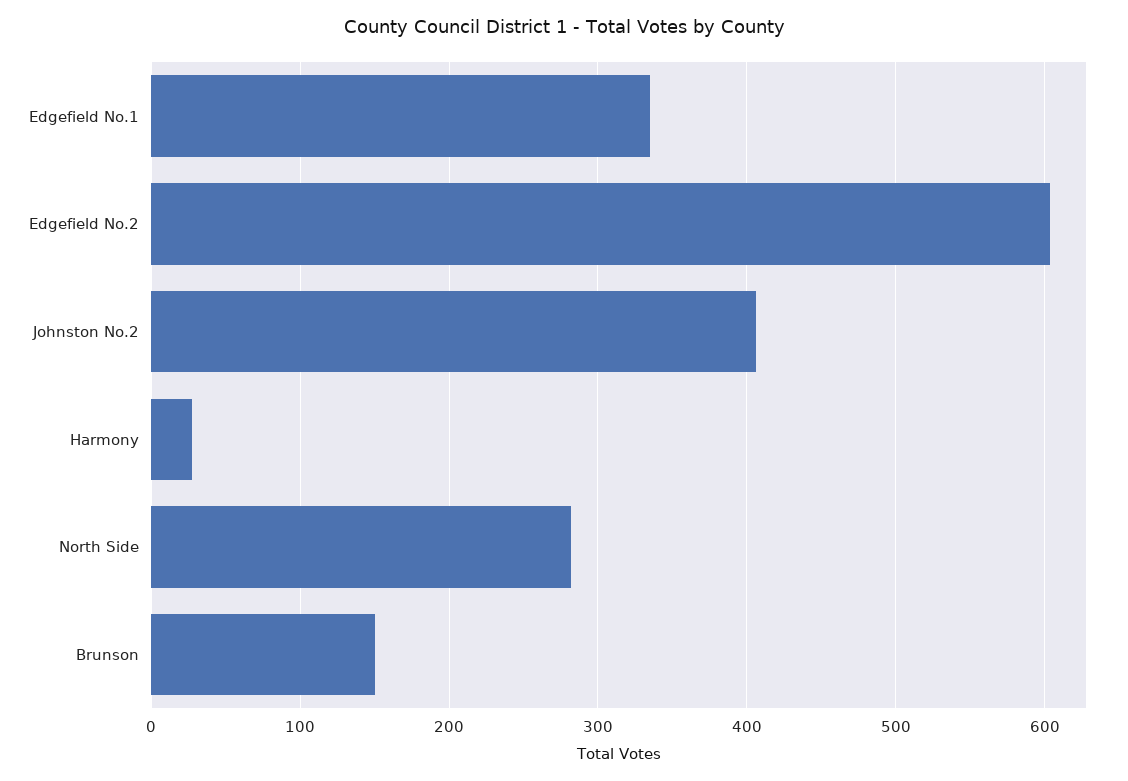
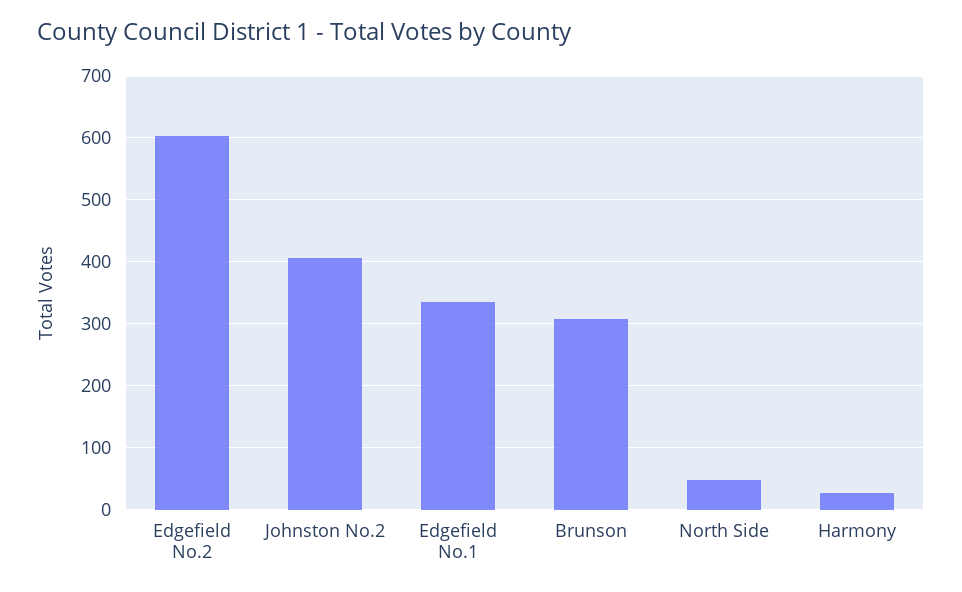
  {
    "Edgefield No.1": 340,
    "Edgefield No.2": 600,
    "Johnston No.2": 410,
    "Harmony": 30,
-   "North Side": 280,
+   "North Side": 50,
-   "Brunson": 150
+   "Brunson": 310
  }

